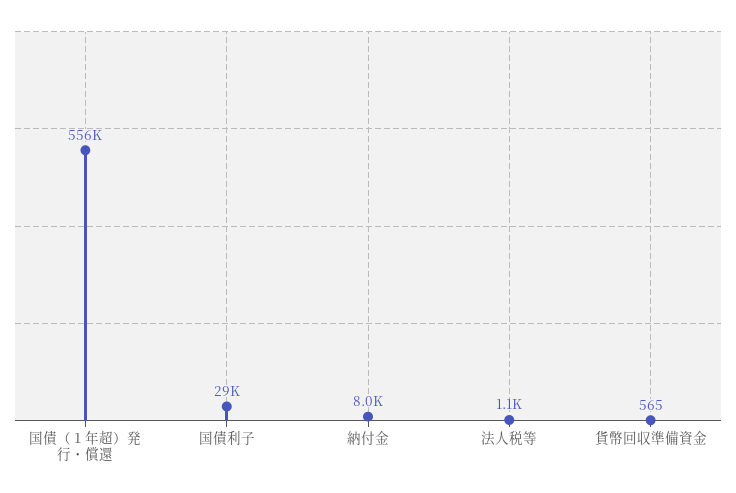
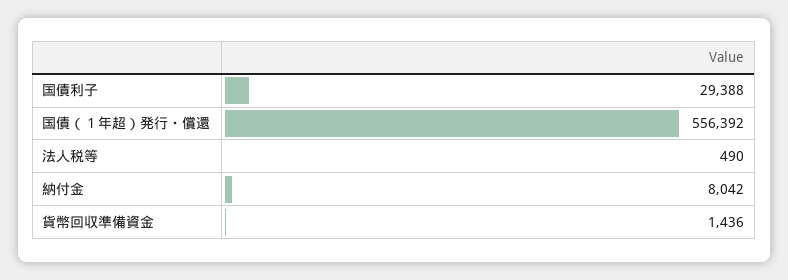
  {
    "国債（１年超）発行・償還": 556392,
    "国債利子": 29388,
    "納付金": 8042,
-   "法人税等": 1100,
+   "法人税等": 490,
-   "貨幣回収準備資金": 565
+   "貨幣回収準備資金": 1436
  }

